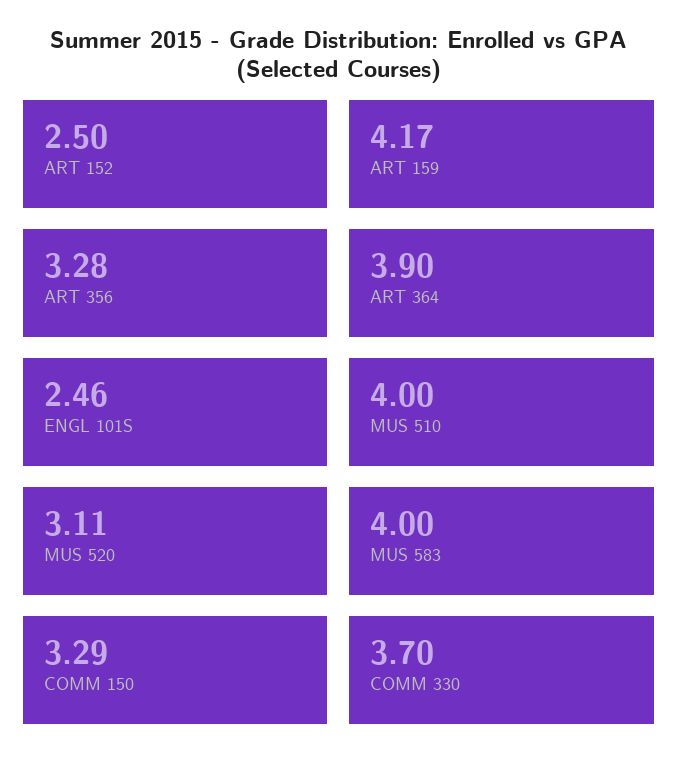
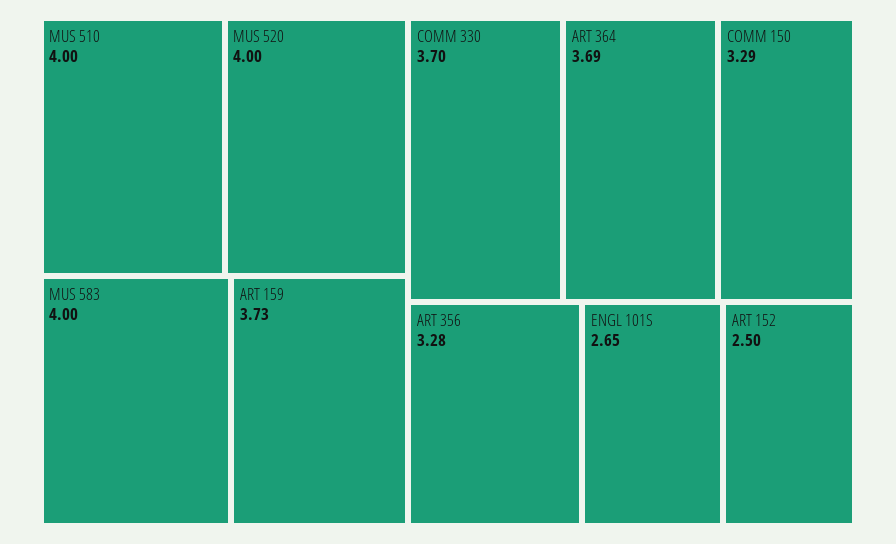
  {
    "ART 152": 2.5,
-   "ART 159": 4.17,
+   "ART 159": 3.73,
    "ART 356": 3.28,
-   "ART 364": 3.9,
+   "ART 364": 3.69,
-   "ENGL 101S": 2.46,
+   "ENGL 101S": 2.65,
    "MUS 510": 4,
-   "MUS 520": 3.11,
+   "MUS 520": 4,
    "MUS 583": 4,
    "COMM 150": 3.29,
    "COMM 330": 3.7
  }

